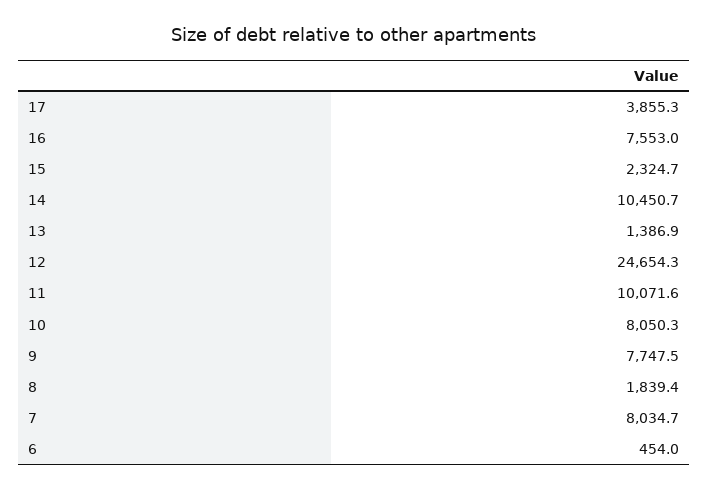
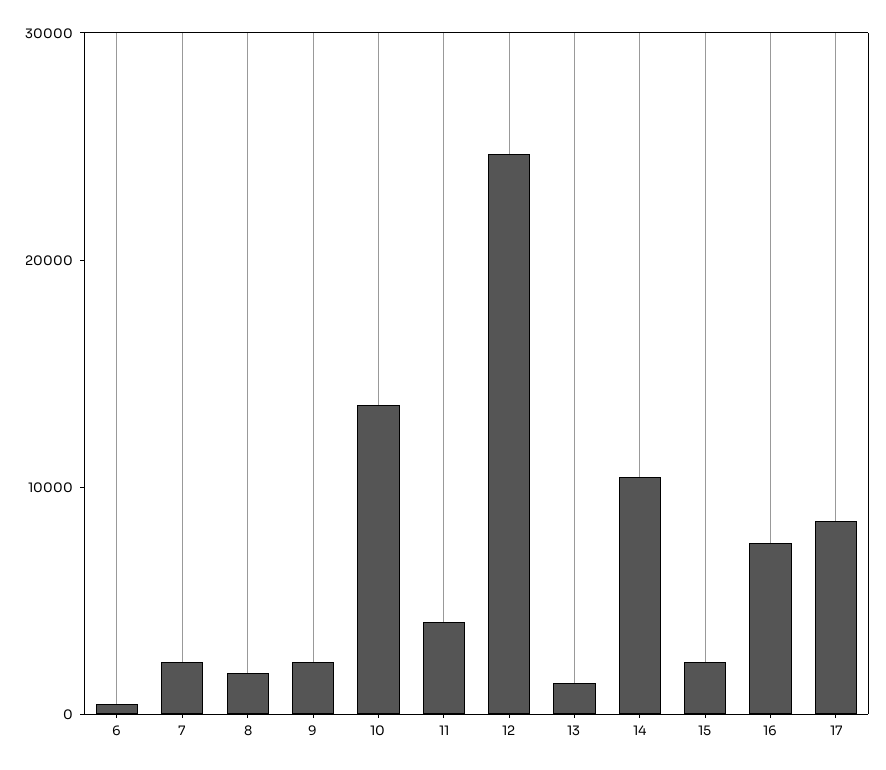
  {
-   "17": 3855.3,
+   "17": 8000,
    "16": 7553,
    "15": 2324.7,
    "14": 10450.7,
    "13": 1386.9,
    "12": 24654.3,
-   "11": 10071.6,
+   "11": 4000,
-   "10": 8050.3,
+   "10": 14000,
-   "9": 7747.5,
+   "9": 2000,
    "8": 1839.4,
-   "7": 8034.7,
+   "7": 2000,
    "6": 454
  }

